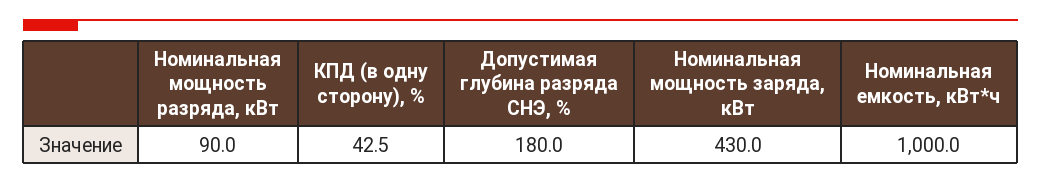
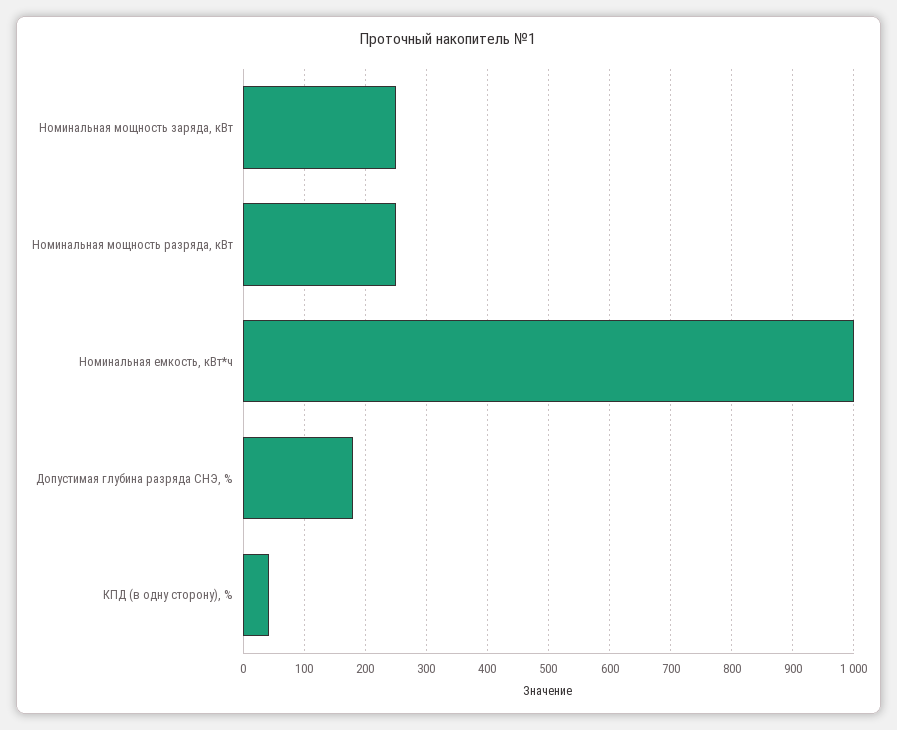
  {
-   "Номинальная мощность разряда, кВт": 90,
+   "Номинальная мощность разряда, кВт": 250,
    "КПД (в одну сторону), %": 42.5,
    "Допустимая глубина разряда СНЭ, %": 180,
-   "Номинальная мощность заряда, кВт": 430,
+   "Номинальная мощность заряда, кВт": 250,
    "Номинальная емкость, кВт*ч": 1000
  }

